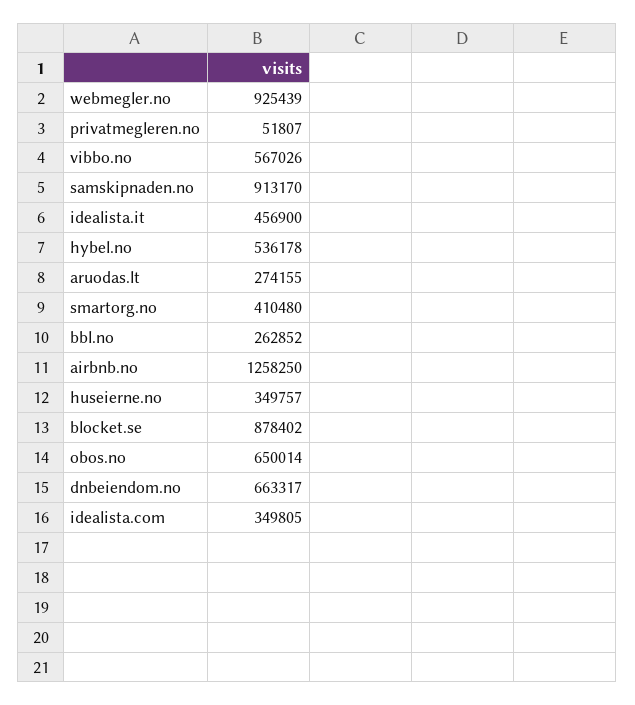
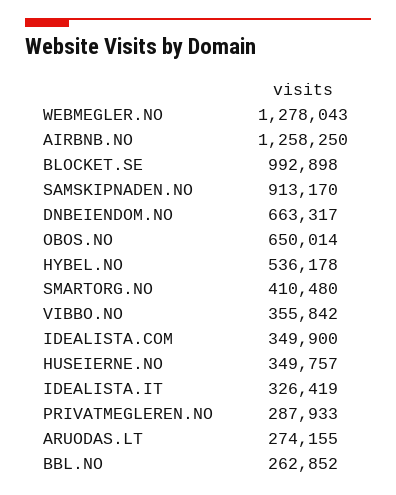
  {
-   "webmegler.no": 925439,
+   "webmegler.no": 1278043,
-   "privatmegleren.no": 51807,
+   "privatmegleren.no": 287933,
-   "vibbo.no": 567026,
+   "vibbo.no": 355842,
    "samskipnaden.no": 913170,
-   "idealista.it": 456900,
+   "idealista.it": 326419,
    "hybel.no": 536178,
    "aruodas.lt": 274155,
    "smartorg.no": 410480,
    "bbl.no": 262852,
    "airbnb.no": 1258250,
    "huseierne.no": 349757,
-   "blocket.se": 878402,
+   "blocket.se": 992898,
    "obos.no": 650014,
    "dnbeiendom.no": 663317,
-   "idealista.com": 349805
+   "idealista.com": 349900
  }

